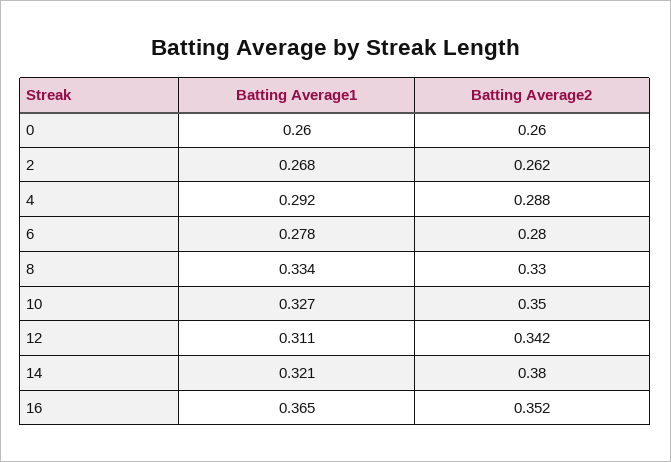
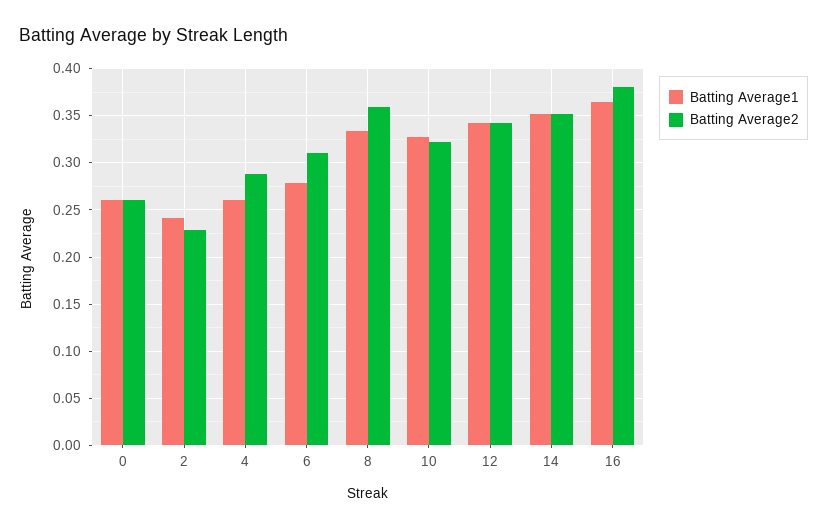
  {
    "Batting Average1": {
      "0": 0.26,
-     "2": 0.268,
+     "2": 0.24,
-     "4": 0.292,
+     "4": 0.26,
      "6": 0.278,
      "8": 0.334,
      "10": 0.327,
-     "12": 0.311,
+     "12": 0.34,
-     "14": 0.321,
+     "14": 0.35,
      "16": 0.365
    },
    "Batting Average2": {
      "0": 0.26,
-     "2": 0.262,
+     "2": 0.23,
      "4": 0.288,
-     "6": 0.28,
+     "6": 0.31,
-     "8": 0.33,
+     "8": 0.36,
-     "10": 0.35,
+     "10": 0.32,
      "12": 0.342,
-     "14": 0.38,
+     "14": 0.35,
-     "16": 0.352
+     "16": 0.38
    }
  }

